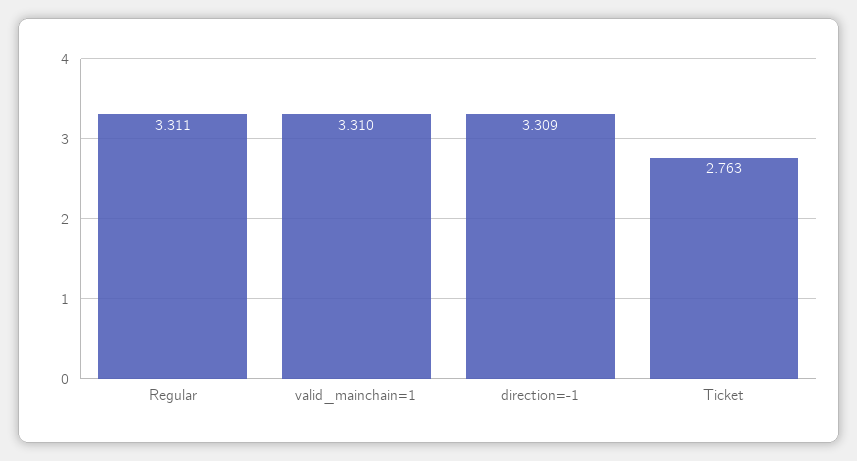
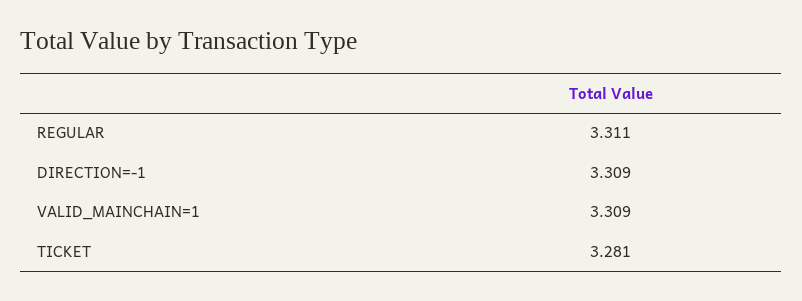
  {
    "Regular": 3.311,
-   "valid_mainchain=1": 3.31,
+   "valid_mainchain=1": 3.309,
    "direction=-1": 3.309,
-   "Ticket": 2.763
+   "Ticket": 3.281
  }

